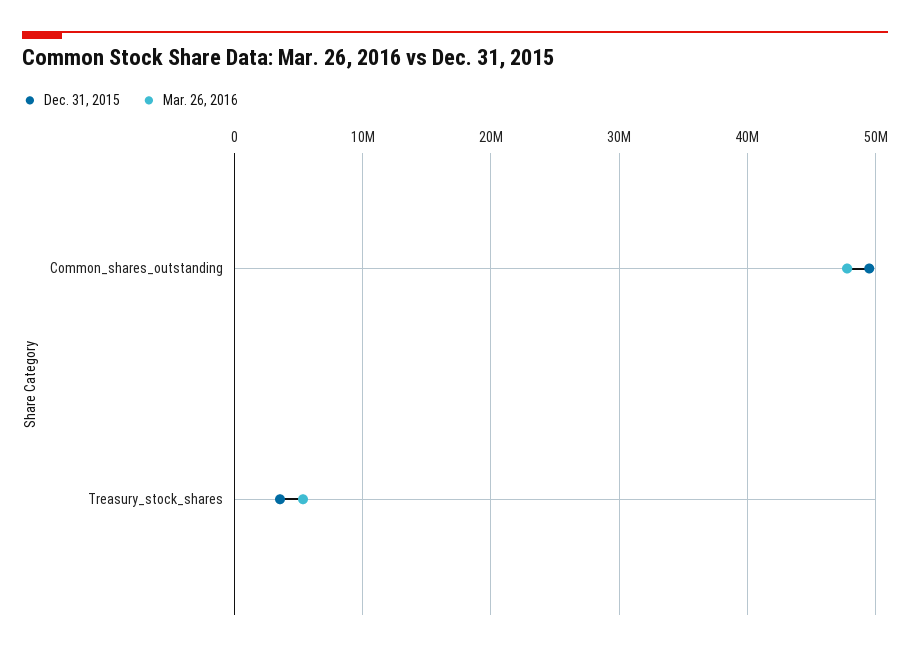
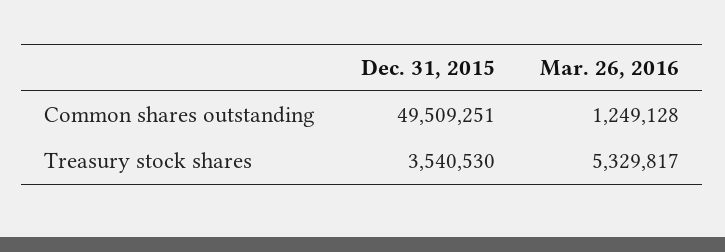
  {
    "Dec. 31, 2015": {
      "Common_shares_outstanding": 49509251,
      "Treasury_stock_shares": 3540530
    },
    "Mar. 26, 2016": {
-     "Common_shares_outstanding": 48000000,
+     "Common_shares_outstanding": 1249128,
      "Treasury_stock_shares": 5329817
    }
  }

